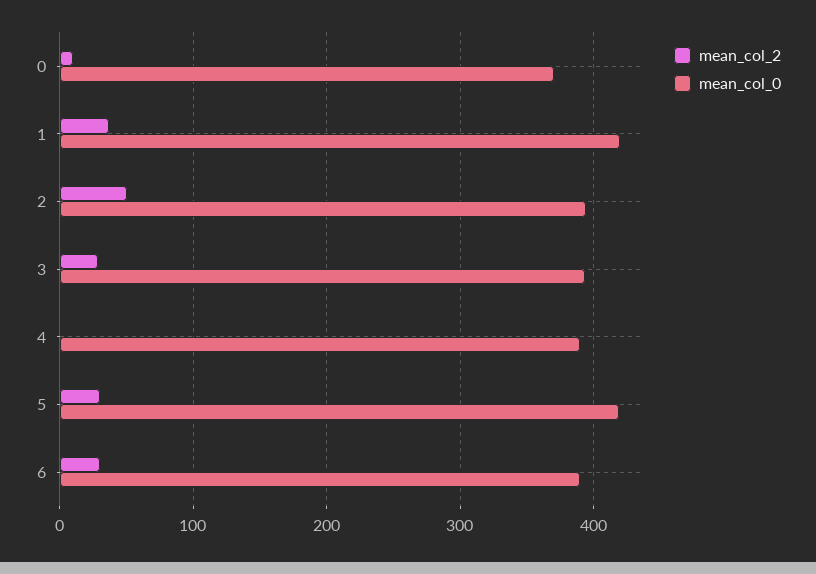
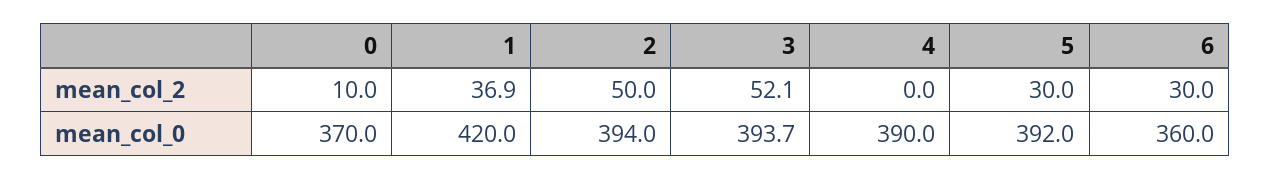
  {
    "mean_col_2": {
      "0": 10,
      "1": 36.9,
      "2": 50,
-     "3": 30,
+     "3": 52.1,
      "4": 0,
      "5": 30,
      "6": 30
    },
    "mean_col_0": {
      "0": 370,
      "1": 420,
      "2": 394,
      "3": 393.7,
      "4": 390,
-     "5": 420,
+     "5": 392,
-     "6": 390
+     "6": 360
    }
  }

